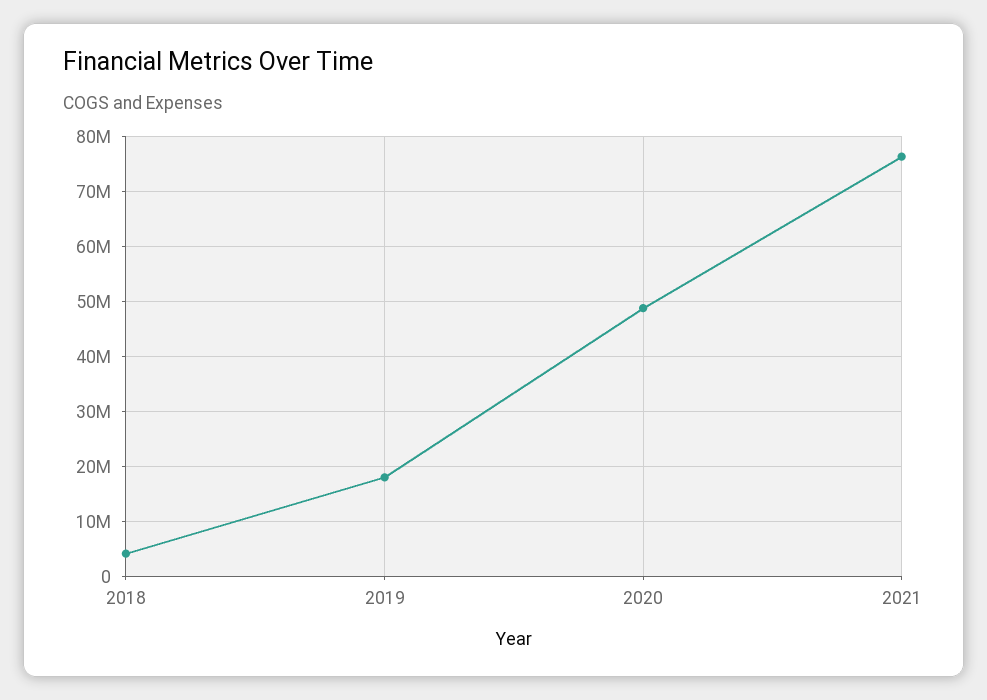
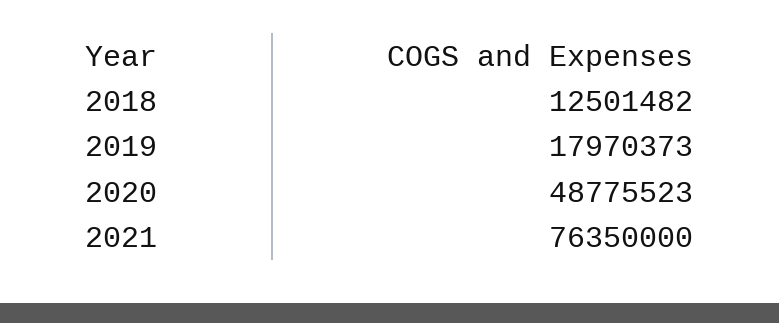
  {
-   "2018": 4000000,
+   "2018": 12501482,
    "2019": 17970373,
    "2020": 48775523,
    "2021": 76350000
  }

